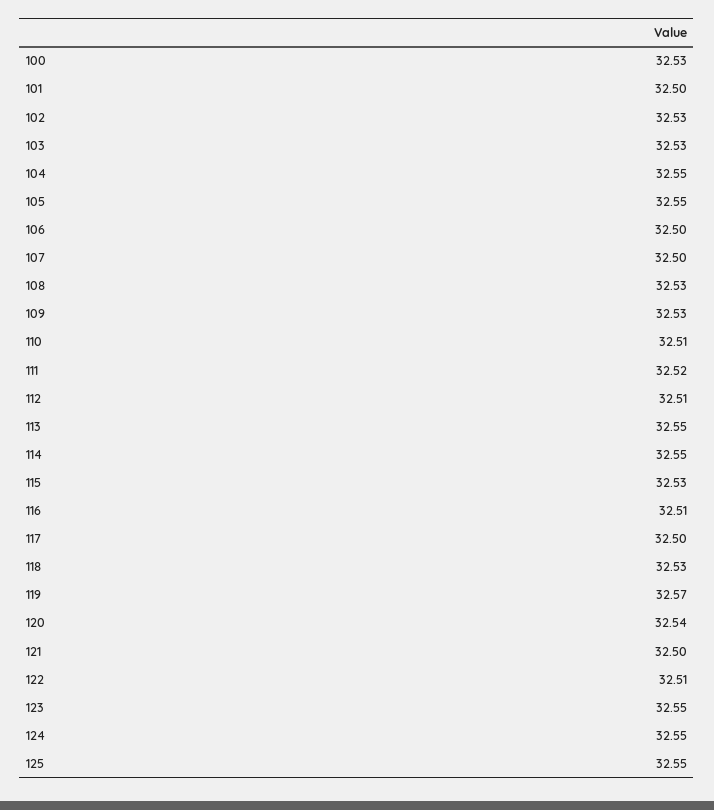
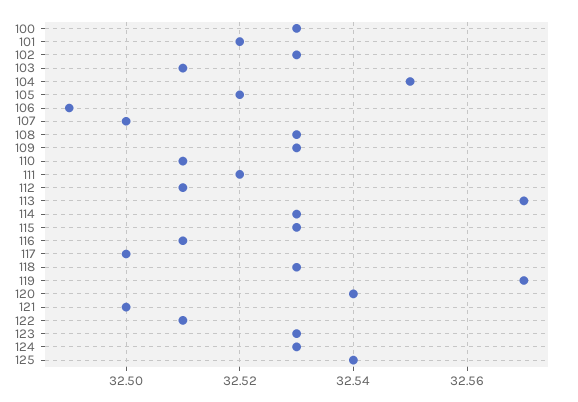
  {
    "100": 32.53,
-   "101": 32.5,
+   "101": 32.52,
    "102": 32.53,
-   "103": 32.53,
+   "103": 32.51,
    "104": 32.55,
-   "105": 32.55,
+   "105": 32.52,
-   "106": 32.5,
+   "106": 32.49,
    "107": 32.5,
    "108": 32.53,
    "109": 32.53,
    "110": 32.51,
    "111": 32.52,
    "112": 32.51,
-   "113": 32.55,
+   "113": 32.57,
-   "114": 32.55,
+   "114": 32.53,
    "115": 32.53,
    "116": 32.51,
    "117": 32.5,
    "118": 32.53,
    "119": 32.57,
    "120": 32.54,
    "121": 32.5,
    "122": 32.51,
-   "123": 32.55,
+   "123": 32.53,
-   "124": 32.55,
+   "124": 32.53,
-   "125": 32.55
+   "125": 32.54
  }

